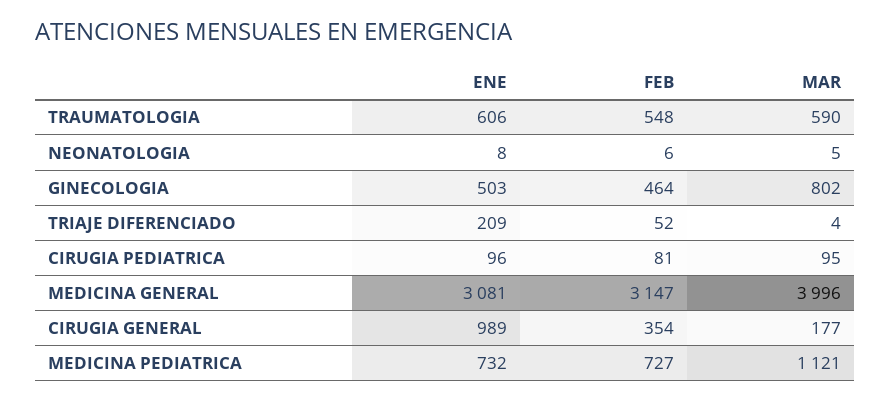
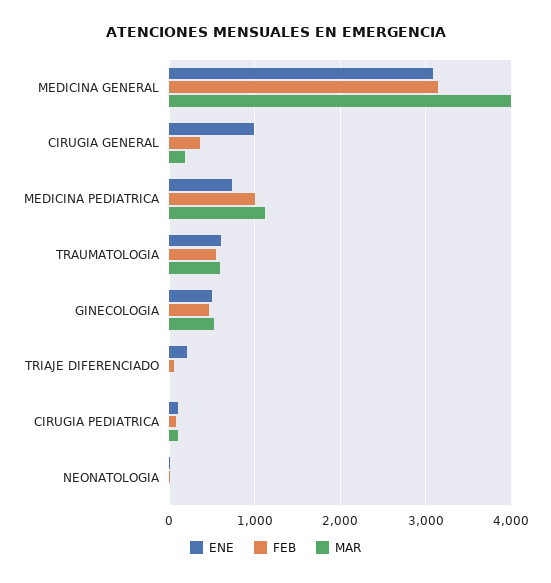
  {
    "ENE": {
      "TRAUMATOLOGIA": 606,
      "NEONATOLOGIA": 8,
      "GINECOLOGIA": 503,
      "TRIAJE DIFERENCIADO": 209,
      "CIRUGIA PEDIATRICA": 96,
      "MEDICINA GENERAL": 3081,
      "CIRUGIA GENERAL": 989,
      "MEDICINA PEDIATRICA": 732
    },
    "FEB": {
      "TRAUMATOLOGIA": 548,
      "NEONATOLOGIA": 6,
      "GINECOLOGIA": 464,
      "TRIAJE DIFERENCIADO": 52,
      "CIRUGIA PEDIATRICA": 81,
      "MEDICINA GENERAL": 3147,
      "CIRUGIA GENERAL": 354,
-     "MEDICINA PEDIATRICA": 727
+     "MEDICINA PEDIATRICA": 1000
    },
    "MAR": {
      "TRAUMATOLOGIA": 590,
      "NEONATOLOGIA": 5,
-     "GINECOLOGIA": 802,
+     "GINECOLOGIA": 500,
      "TRIAJE DIFERENCIADO": 4,
      "CIRUGIA PEDIATRICA": 95,
      "MEDICINA GENERAL": 3996,
      "CIRUGIA GENERAL": 177,
      "MEDICINA PEDIATRICA": 1121
    }
  }

